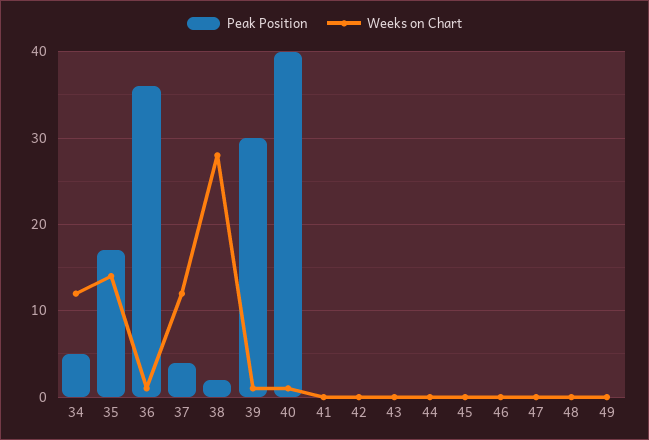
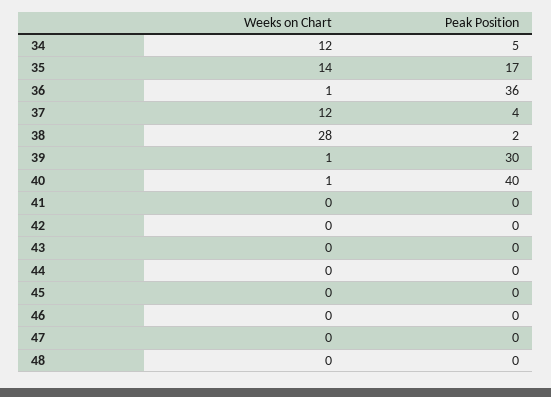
  {
    "Peak Position": {
      "34": 5,
      "35": 17,
      "36": 36,
      "37": 4,
      "38": 2,
      "39": 30,
      "40": 40,
      "41": 0,
      "42": 0,
      "43": 0,
      "44": 0,
      "45": 0,
      "46": 0,
      "47": 0,
-     "48": 0,
+     "48": 0
-     "49": 0
    },
    "Weeks on Chart": {
      "34": 12,
      "35": 14,
      "36": 1,
      "37": 12,
      "38": 28,
      "39": 1,
      "40": 1,
      "41": 0,
      "42": 0,
      "43": 0,
      "44": 0,
      "45": 0,
      "46": 0,
      "47": 0,
-     "48": 0,
+     "48": 0
-     "49": 0
    }
  }

